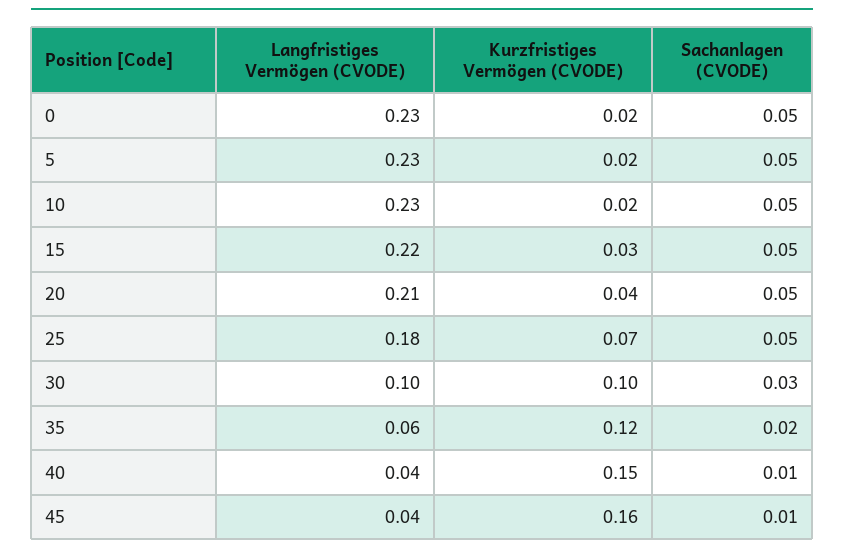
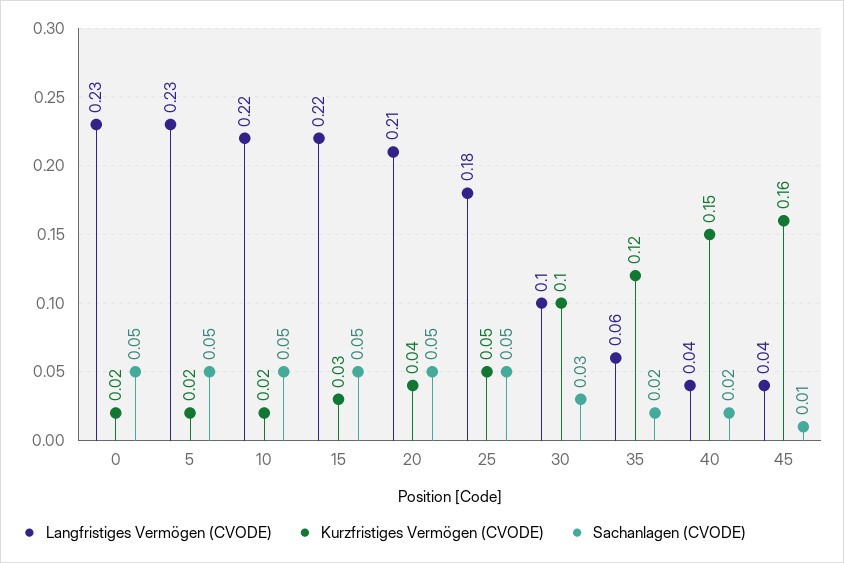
  {
    "Langfristiges Vermögen (CVODE)": {
      "0": 0.23,
      "5": 0.23,
-     "10": 0.23,
+     "10": 0.22,
      "15": 0.22,
      "20": 0.21,
      "25": 0.18,
      "30": 0.1,
      "35": 0.06,
      "40": 0.04,
      "45": 0.04
    },
    "Kurzfristiges Vermögen (CVODE)": {
      "0": 0.02,
      "5": 0.02,
      "10": 0.02,
      "15": 0.03,
      "20": 0.04,
-     "25": 0.07,
+     "25": 0.05,
      "30": 0.1,
      "35": 0.12,
      "40": 0.15,
      "45": 0.16
    },
    "Sachanlagen (CVODE)": {
      "0": 0.05,
      "5": 0.05,
      "10": 0.05,
      "15": 0.05,
      "20": 0.05,
      "25": 0.05,
      "30": 0.03,
      "35": 0.02,
-     "40": 0.01,
+     "40": 0.02,
      "45": 0.01
    }
  }

